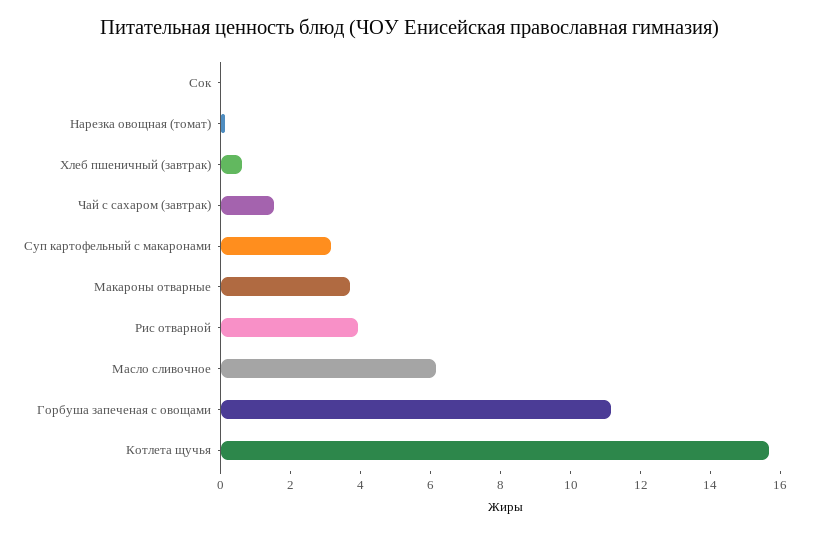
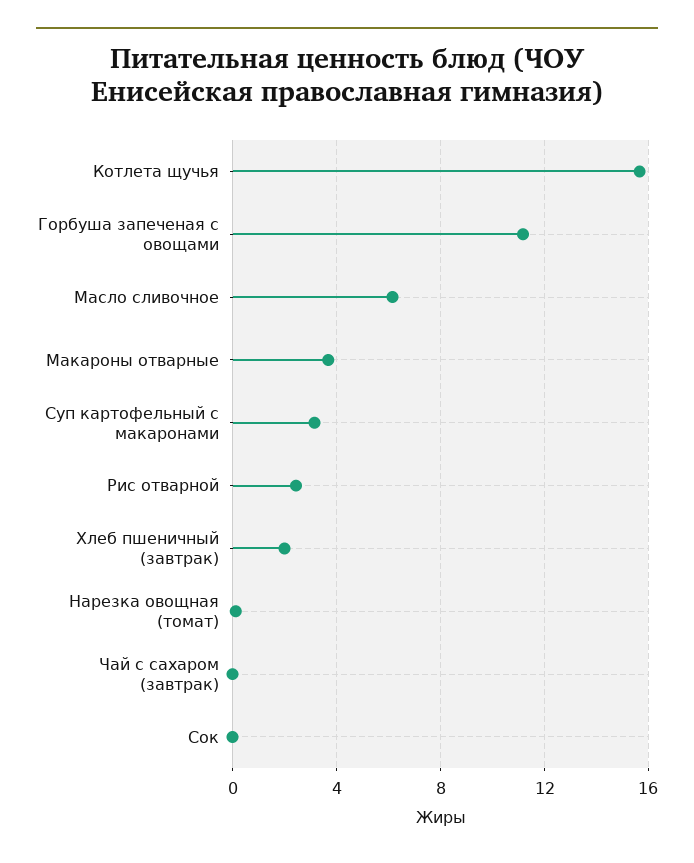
  {
    "Сок": 0,
    "Нарезка овощная (томат)": 0,
-   "Хлеб пшеничный (завтрак)": 0.5,
+   "Хлеб пшеничный (завтрак)": 2,
-   "Чай с сахаром (завтрак)": 1.5,
+   "Чай с сахаром (завтрак)": 0,
    "Суп картофельный с макаронами": 3,
    "Макароны отварные": 3.5,
-   "Рис отварной": 4,
+   "Рис отварной": 2.5,
    "Масло сливочное": 6,
    "Горбуша запеченая с овощами": 11,
    "Котлета щучья": 15.5
  }

